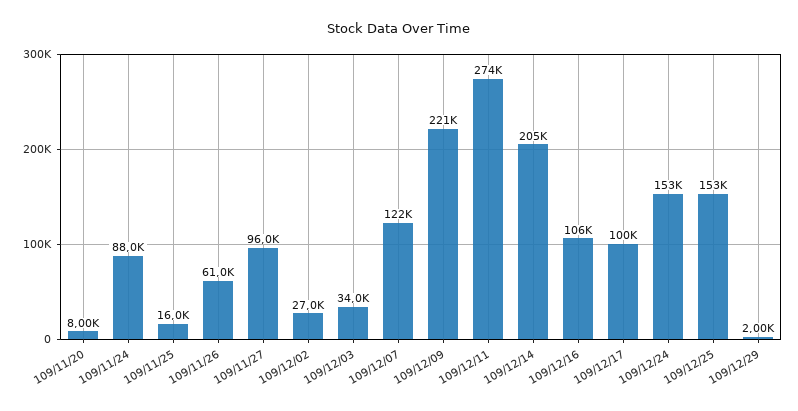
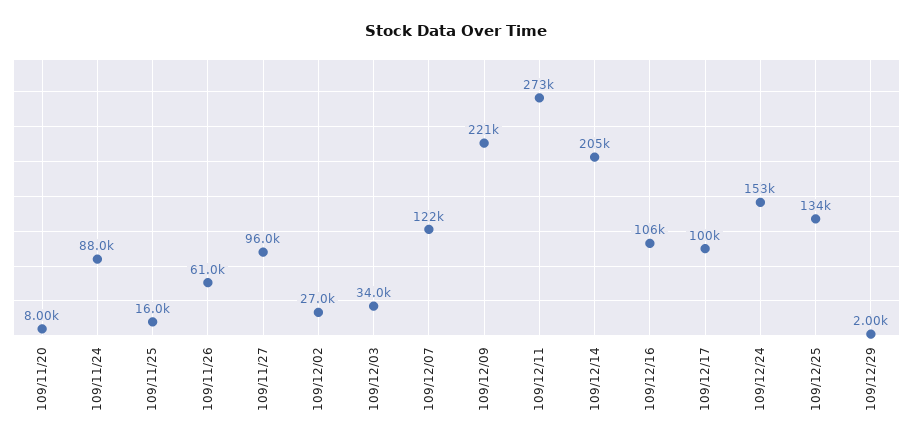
  {
    "109/11/20": 8000,
    "109/11/24": 88000,
    "109/11/25": 16000,
    "109/11/26": 61000,
    "109/11/27": 96000,
    "109/12/02": 27000,
    "109/12/03": 34000,
    "109/12/07": 122000,
    "109/12/09": 221000,
-   "109/12/11": 274000,
+   "109/12/11": 273000,
    "109/12/14": 205000,
    "109/12/16": 106000,
    "109/12/17": 100000,
    "109/12/24": 153000,
-   "109/12/25": 153000,
+   "109/12/25": 134000,
    "109/12/29": 2000
  }

